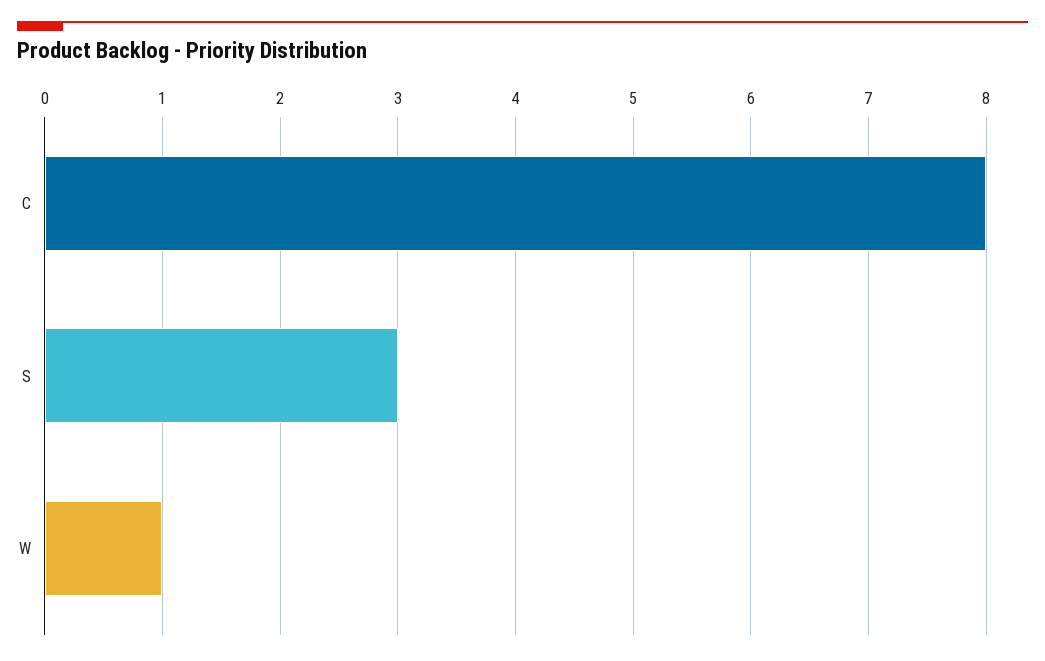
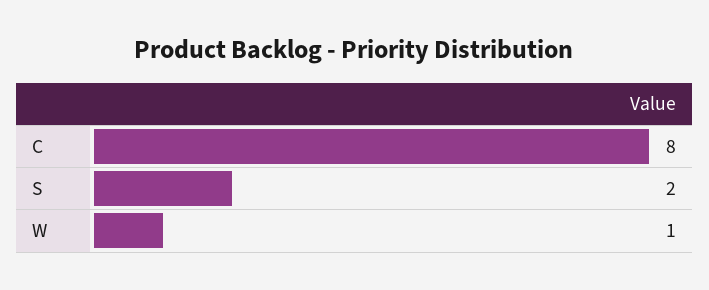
  {
    "C": 8,
-   "S": 3,
+   "S": 2,
    "W": 1
  }

